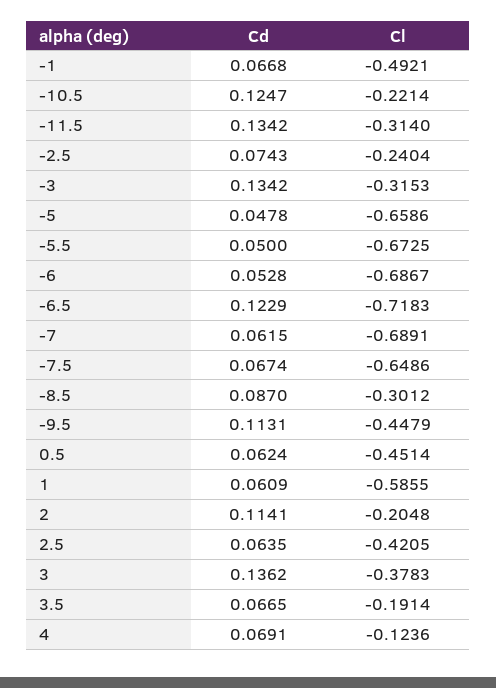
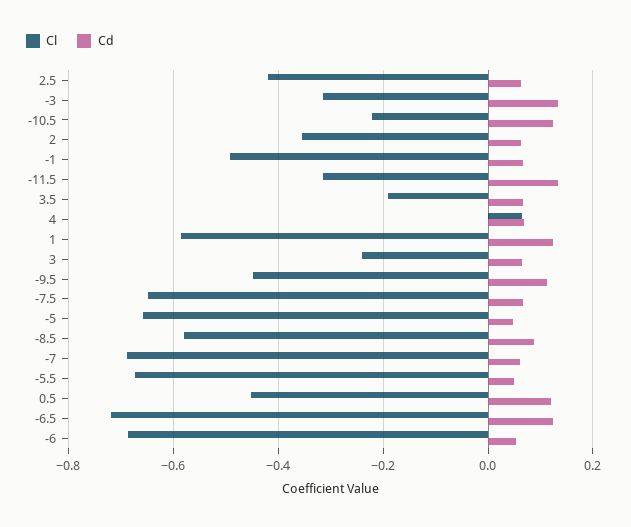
  {
    "Cd": {
      "-1": 0.0668,
      "-10.5": 0.1247,
      "-11.5": 0.1342,
-     "-2.5": 0.0743,
      "-3": 0.1342,
      "-5": 0.0478,
      "-5.5": 0.05,
      "-6": 0.0528,
      "-6.5": 0.1229,
      "-7": 0.0615,
      "-7.5": 0.0674,
      "-8.5": 0.087,
      "-9.5": 0.1131,
-     "0.5": 0.0624,
+     "0.5": 0.12,
-     "1": 0.0609,
+     "1": 0.12,
-     "2": 0.1141,
+     "2": 0.06,
      "2.5": 0.0635,
-     "3": 0.1362,
+     "3": 0.06,
      "3.5": 0.0665,
      "4": 0.0691
    },
    "Cl": {
      "-1": -0.4921,
      "-10.5": -0.2214,
      "-11.5": -0.314,
-     "-2.5": -0.2404,
      "-3": -0.3153,
      "-5": -0.6586,
      "-5.5": -0.6725,
      "-6": -0.6867,
      "-6.5": -0.7183,
      "-7": -0.6891,
      "-7.5": -0.6486,
-     "-8.5": -0.3012,
+     "-8.5": -0.58,
      "-9.5": -0.4479,
      "0.5": -0.4514,
      "1": -0.5855,
-     "2": -0.2048,
+     "2": -0.36,
      "2.5": -0.4205,
-     "3": -0.3783,
+     "3": -0.24,
      "3.5": -0.1914,
-     "4": -0.1236
+     "4": 0.06
    }
  }

